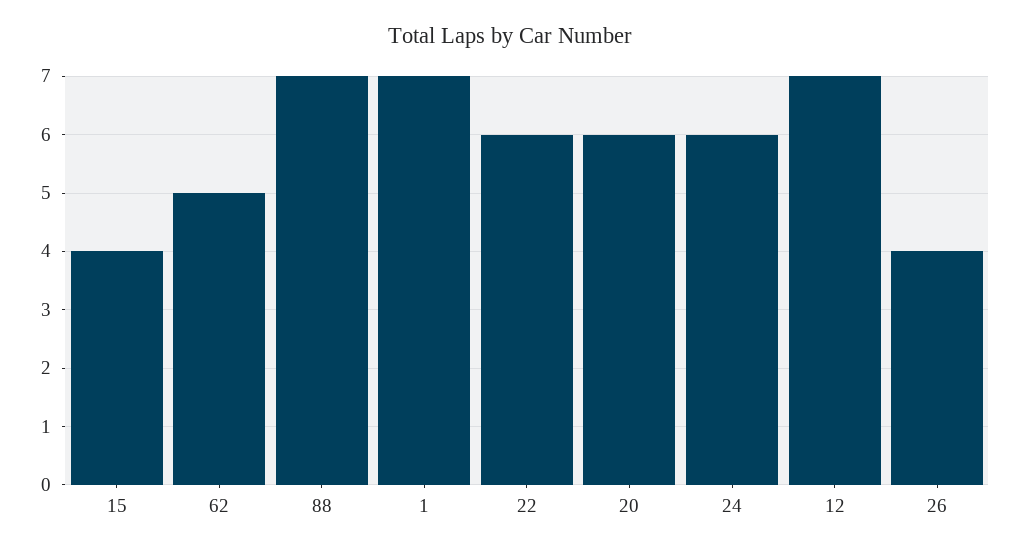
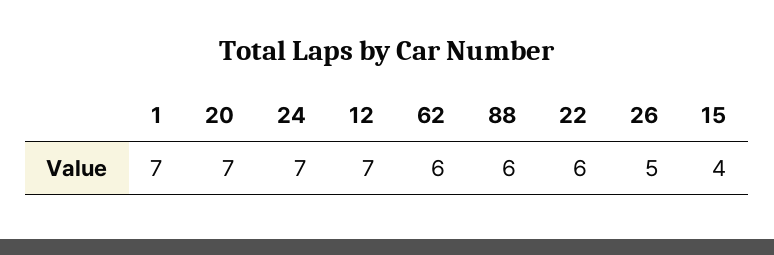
  {
    "15": 4,
-   "62": 5,
+   "62": 6,
-   "88": 7,
+   "88": 6,
    "1": 7,
    "22": 6,
-   "20": 6,
+   "20": 7,
-   "24": 6,
+   "24": 7,
    "12": 7,
-   "26": 4
+   "26": 5
  }

